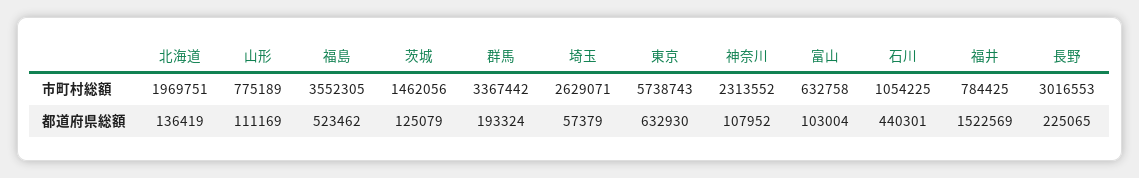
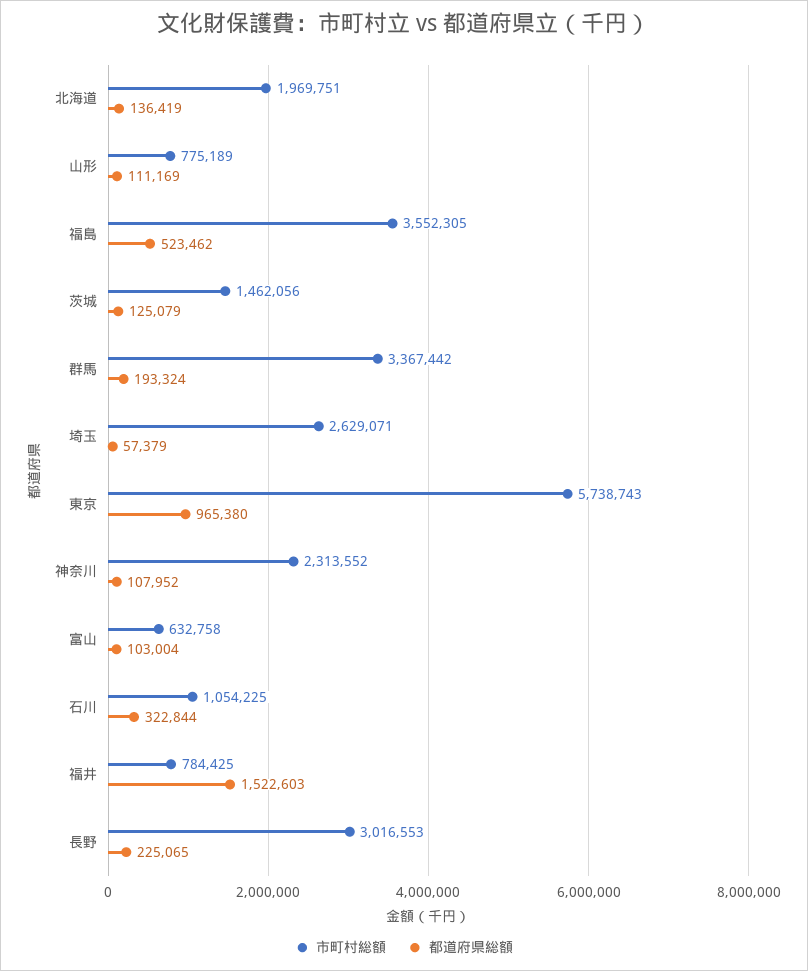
  {
    "市町村総額": {
      "北海道": 1969751,
      "山形": 775189,
      "福島": 3552305,
      "茨城": 1462056,
      "群馬": 3367442,
      "埼玉": 2629071,
      "東京": 5738743,
      "神奈川": 2313552,
      "富山": 632758,
      "石川": 1054225,
      "福井": 784425,
      "長野": 3016553
    },
    "都道府県総額": {
      "北海道": 136419,
      "山形": 111169,
      "福島": 523462,
      "茨城": 125079,
      "群馬": 193324,
      "埼玉": 57379,
-     "東京": 632930,
+     "東京": 965380,
      "神奈川": 107952,
      "富山": 103004,
-     "石川": 440301,
+     "石川": 322844,
-     "福井": 1522569,
+     "福井": 1522603,
      "長野": 225065
    }
  }

